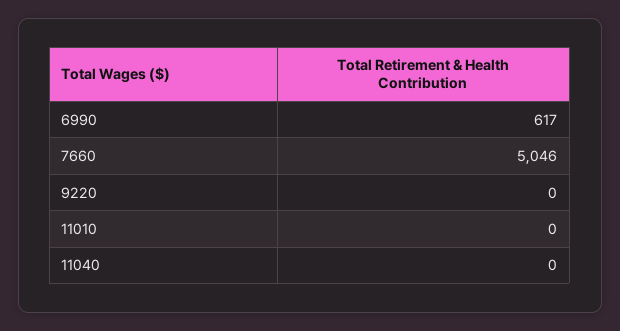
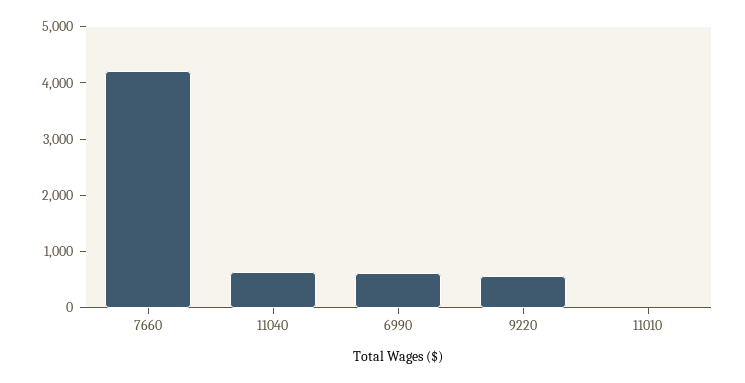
  {
    "6990": 617,
-   "7660": 5046,
+   "7660": 4200,
-   "9220": 0,
+   "9220": 600,
    "11010": 0,
-   "11040": 0
+   "11040": 600
  }

